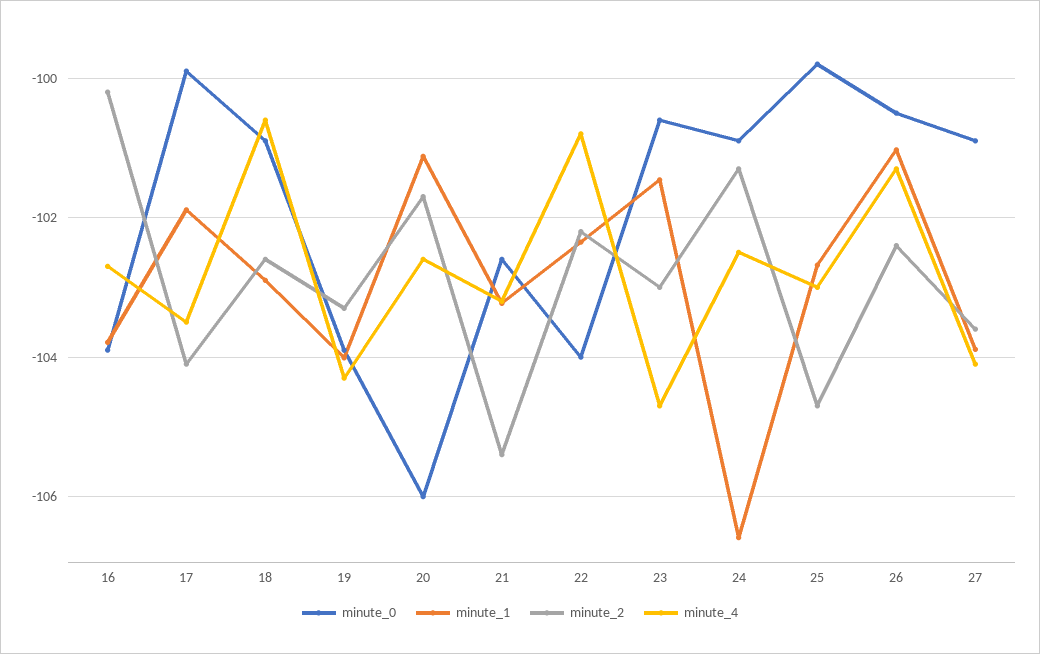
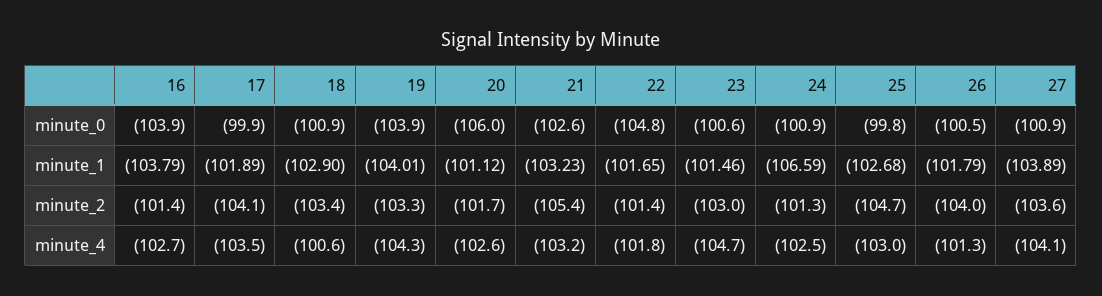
  {
    "minute_0": {
      "16": -103.9,
      "17": -99.9,
      "18": -100.9,
      "19": -103.9,
      "20": -106,
      "21": -102.6,
-     "22": -104,
+     "22": -104.8,
      "23": -100.6,
      "24": -100.9,
      "25": -99.8,
      "26": -100.5,
      "27": -100.9
    },
    "minute_1": {
      "16": -103.79,
      "17": -101.89,
      "18": -102.9,
      "19": -104.01,
      "20": -101.12,
      "21": -103.23,
-     "22": -102.4,
+     "22": -101.65,
      "23": -101.46,
      "24": -106.59,
      "25": -102.68,
-     "26": -101,
+     "26": -101.79,
      "27": -103.89
    },
    "minute_2": {
-     "16": -100.2,
+     "16": -101.4,
      "17": -104.1,
-     "18": -102.6,
+     "18": -103.4,
      "19": -103.3,
      "20": -101.7,
      "21": -105.4,
-     "22": -102.2,
+     "22": -101.4,
      "23": -103,
      "24": -101.3,
      "25": -104.7,
-     "26": -102.4,
+     "26": -104,
      "27": -103.6
    },
    "minute_4": {
      "16": -102.7,
      "17": -103.5,
      "18": -100.6,
      "19": -104.3,
      "20": -102.6,
      "21": -103.2,
-     "22": -100.8,
+     "22": -101.8,
      "23": -104.7,
      "24": -102.5,
      "25": -103,
      "26": -101.3,
      "27": -104.1
    }
  }

